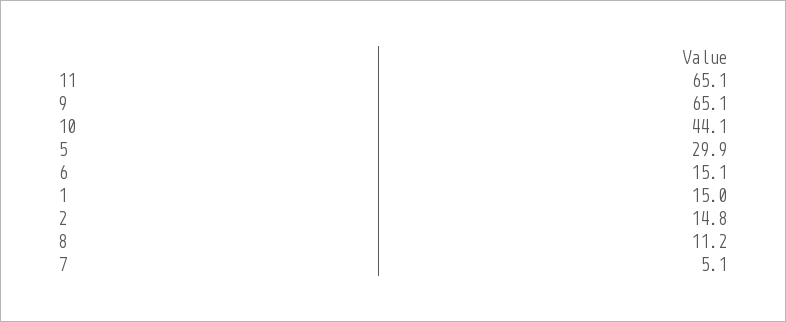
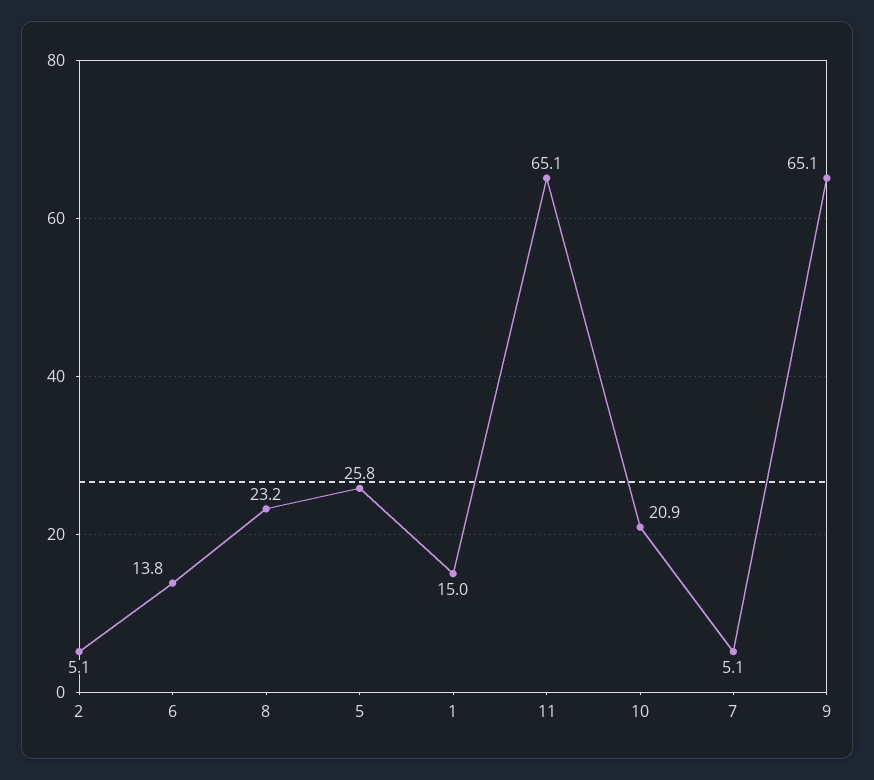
  {
    "11": 65.1,
    "9": 65.1,
-   "10": 44.1,
+   "10": 20.9,
-   "5": 29.9,
+   "5": 25.8,
-   "6": 15.1,
+   "6": 13.8,
    "1": 15,
-   "2": 14.8,
+   "2": 5.1,
-   "8": 11.2,
+   "8": 23.2,
    "7": 5.1
  }

